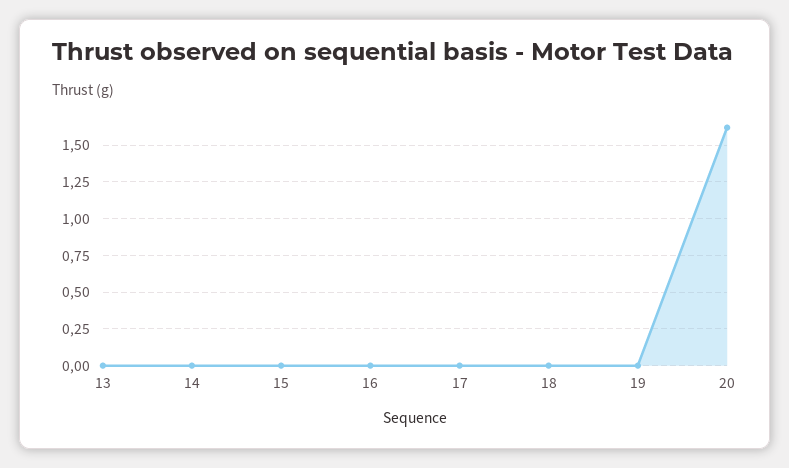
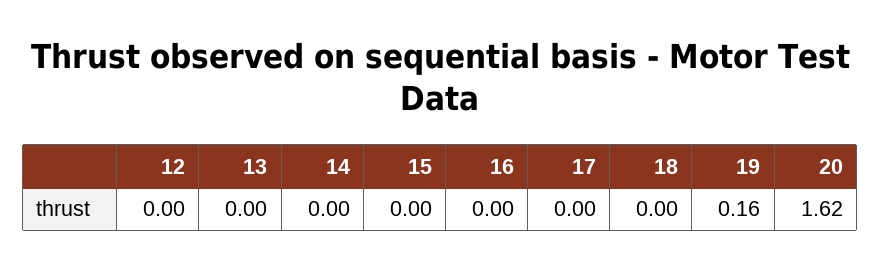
  {
    "13": 0,
    "14": 0,
    "15": 0,
    "16": 0,
    "17": 0,
    "18": 0,
-   "19": 0,
+   "19": 0.16,
-   "20": 1.62
+   "20": 1.62,
+   "12": 0
  }

